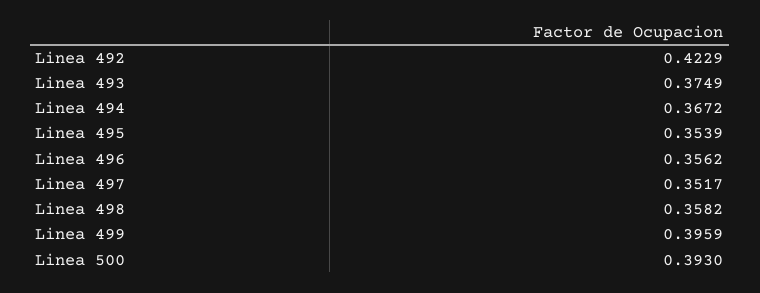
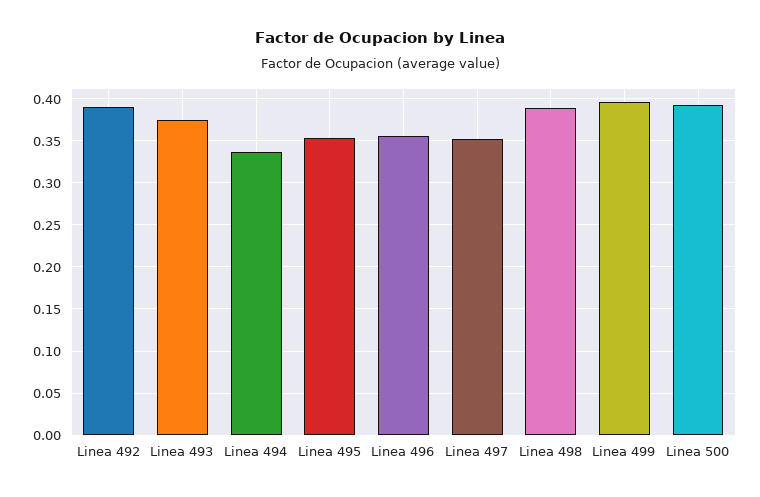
  {
-   "Linea 492": 0.4229,
+   "Linea 492": 0.39,
    "Linea 493": 0.3749,
-   "Linea 494": 0.3672,
+   "Linea 494": 0.34,
    "Linea 495": 0.3539,
    "Linea 496": 0.3562,
    "Linea 497": 0.3517,
-   "Linea 498": 0.3582,
+   "Linea 498": 0.39,
    "Linea 499": 0.3959,
    "Linea 500": 0.393
  }

